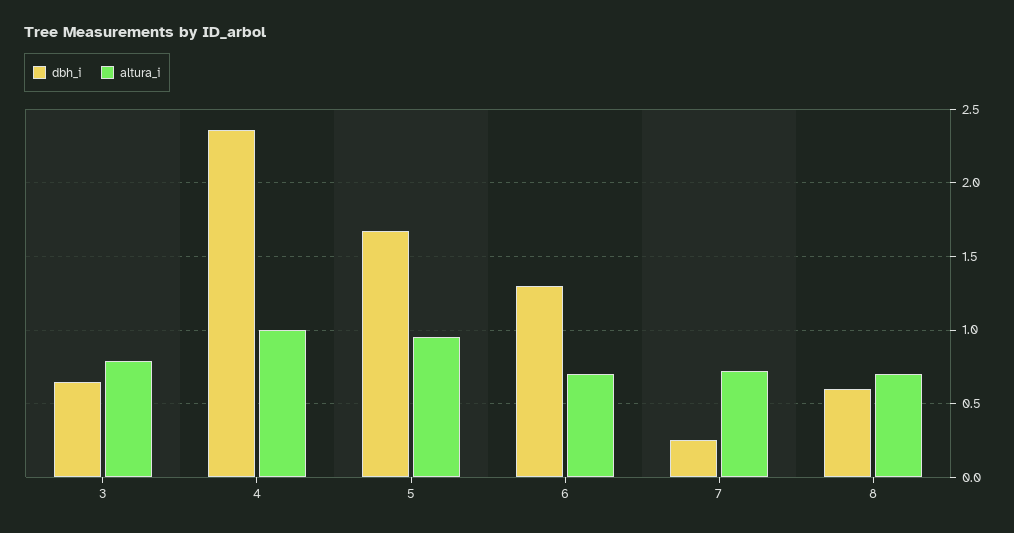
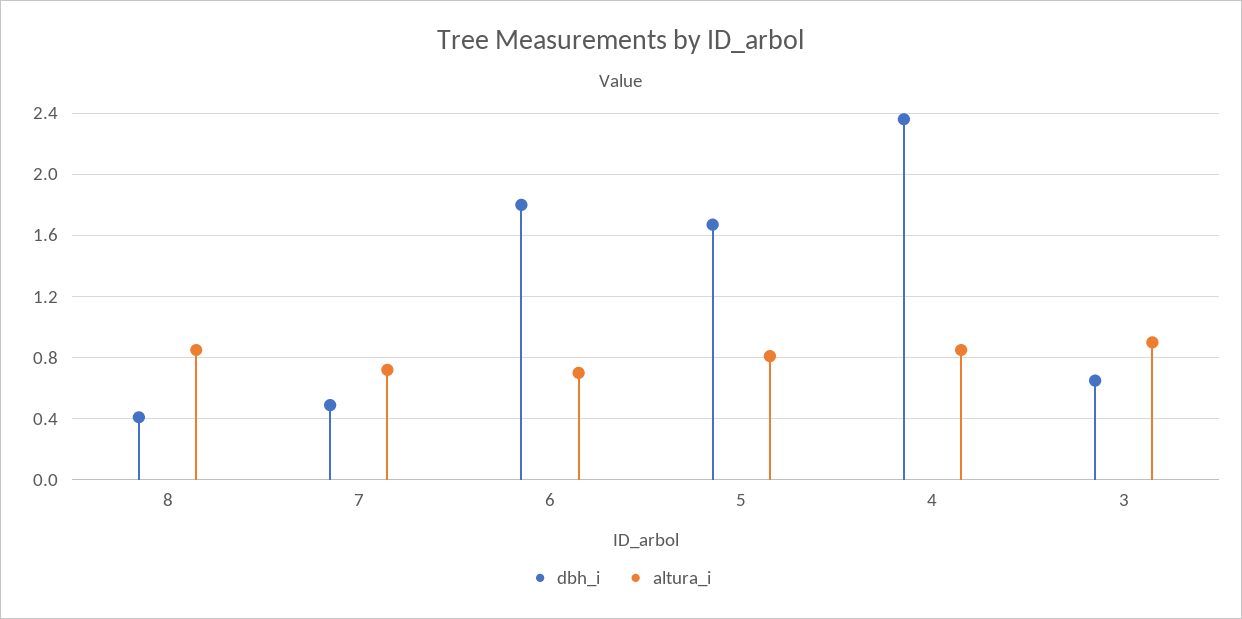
  {
    "dbh_i": {
      "3": 0.65,
      "4": 2.35,
      "5": 1.65,
-     "6": 1.3,
+     "6": 1.8,
-     "7": 0.25,
+     "7": 0.5,
-     "8": 0.6
+     "8": 0.4
    },
    "altura_i": {
-     "3": 0.8,
+     "3": 0.9,
-     "4": 1,
+     "4": 0.85,
-     "5": 0.95,
+     "5": 0.8,
      "6": 0.7,
      "7": 0.7,
-     "8": 0.7
+     "8": 0.85
    }
  }

